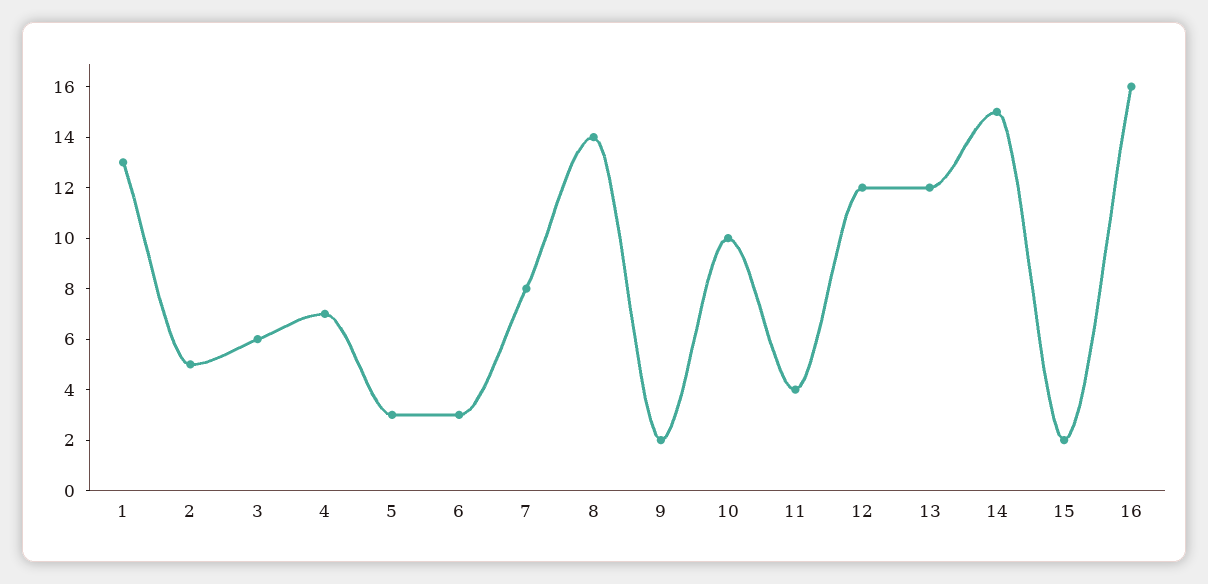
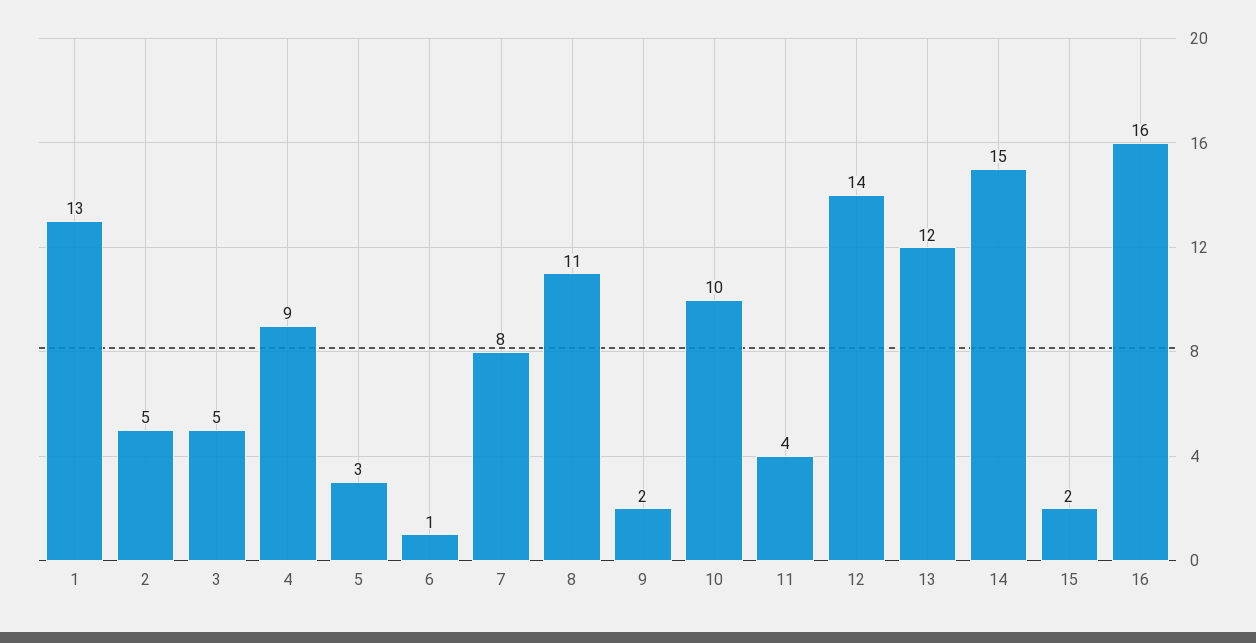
  {
    "1": 13,
    "2": 5,
-   "3": 6,
+   "3": 5,
-   "4": 7,
+   "4": 9,
    "5": 3,
-   "6": 3,
+   "6": 1,
    "7": 8,
-   "8": 14,
+   "8": 11,
    "9": 2,
    "10": 10,
    "11": 4,
-   "12": 12,
+   "12": 14,
    "13": 12,
    "14": 15,
    "15": 2,
    "16": 16
  }

